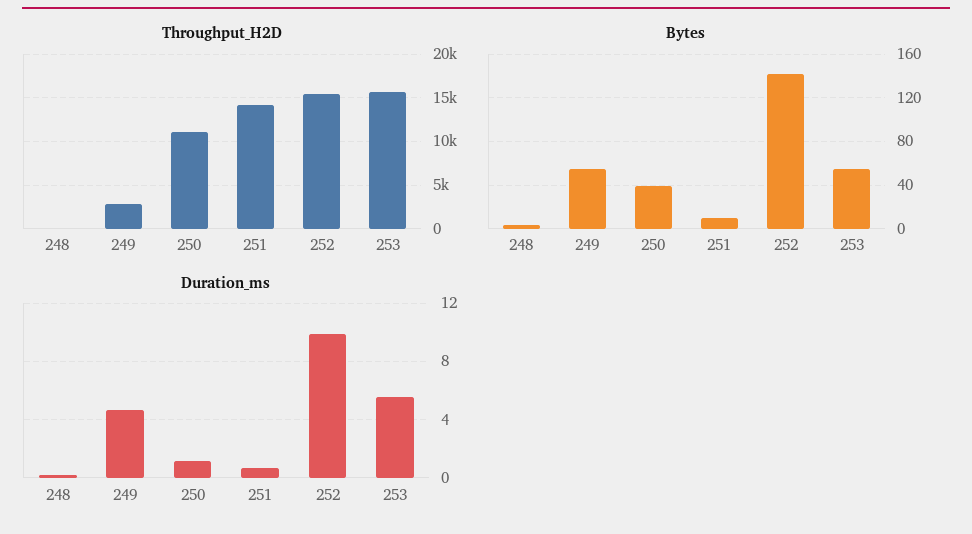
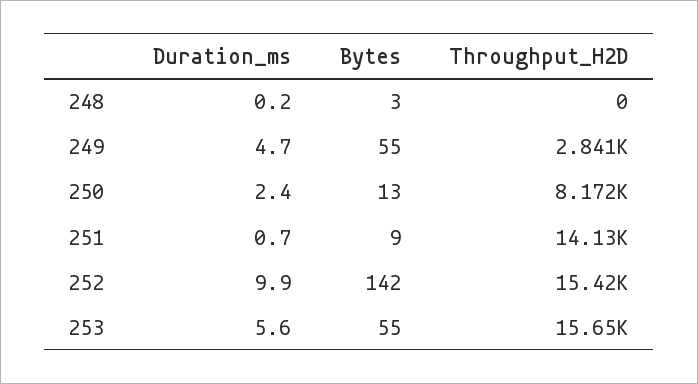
  {
    "Throughput_H2D": {
      "248": 0,
      "249": 2841,
-     "250": 11000,
+     "250": 8172,
      "251": 14130,
      "252": 15420,
      "253": 15650
    },
    "Bytes": {
      "248": 3,
      "249": 55,
-     "250": 40,
+     "250": 13,
      "251": 9,
      "252": 142,
      "253": 55
    },
    "Duration_ms": {
      "248": 0.2,
      "249": 4.7,
-     "250": 1,
+     "250": 2.4,
      "251": 0.7,
      "252": 9.9,
      "253": 5.6
    }
  }

